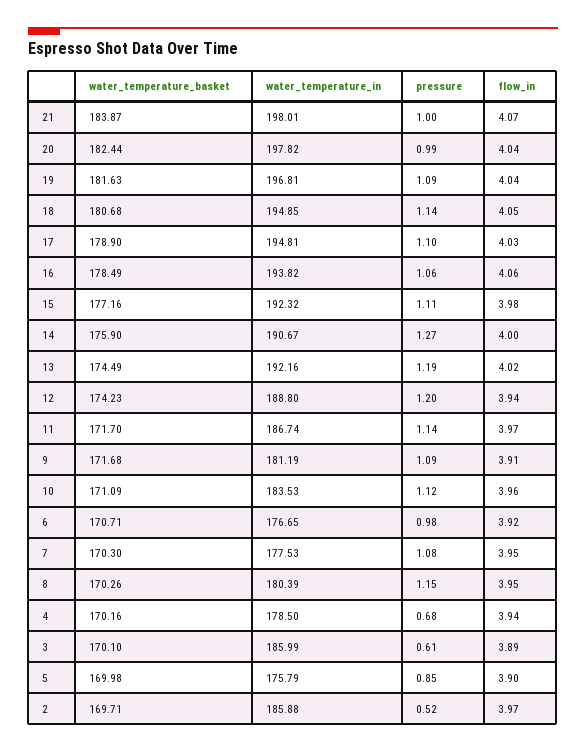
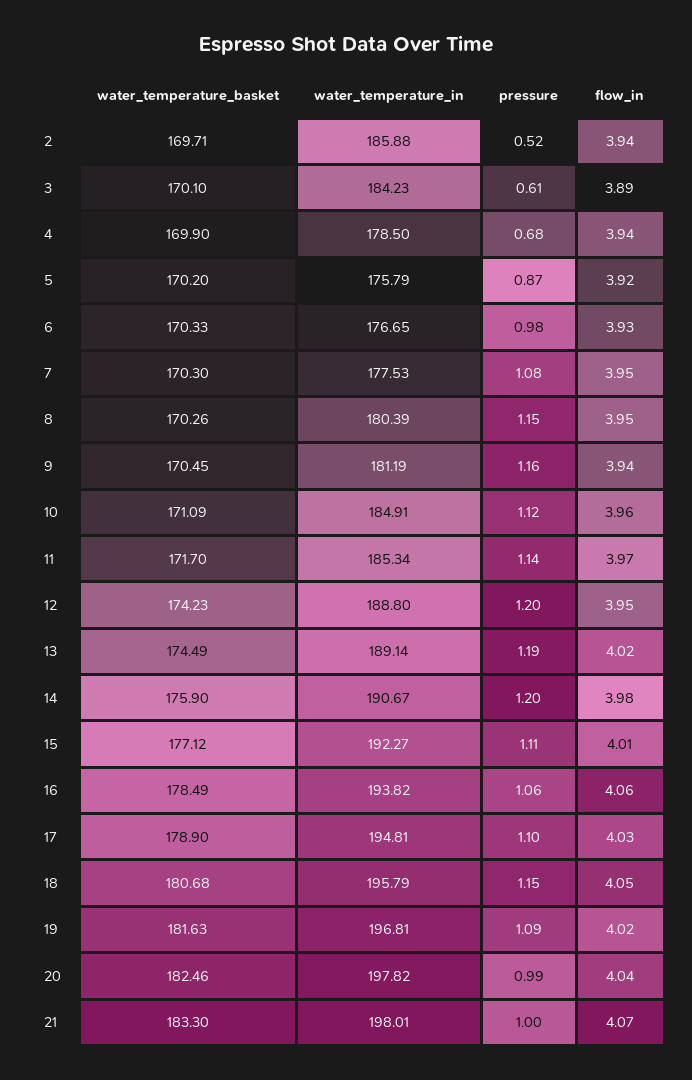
  {
    "water_temperature_basket": {
-     "21": 183.87,
+     "21": 183.3,
-     "20": 182.44,
+     "20": 182.46,
      "19": 181.63,
      "18": 180.68,
      "17": 178.9,
      "16": 178.49,
-     "15": 177.16,
+     "15": 177.12,
      "14": 175.9,
      "13": 174.49,
      "12": 174.23,
      "11": 171.7,
-     "9": 171.68,
+     "9": 170.45,
      "10": 171.09,
-     "6": 170.71,
+     "6": 170.33,
      "7": 170.3,
      "8": 170.26,
-     "4": 170.16,
+     "4": 169.9,
      "3": 170.1,
-     "5": 169.98,
+     "5": 170.2,
      "2": 169.71
    },
    "water_temperature_in": {
      "21": 198.01,
      "20": 197.82,
      "19": 196.81,
-     "18": 194.85,
+     "18": 195.79,
      "17": 194.81,
      "16": 193.82,
-     "15": 192.32,
+     "15": 192.27,
      "14": 190.67,
-     "13": 192.16,
+     "13": 189.14,
      "12": 188.8,
-     "11": 186.74,
+     "11": 185.34,
      "9": 181.19,
-     "10": 183.53,
+     "10": 184.91,
      "6": 176.65,
      "7": 177.53,
      "8": 180.39,
      "4": 178.5,
-     "3": 185.99,
+     "3": 184.23,
      "5": 175.79,
      "2": 185.88
    },
    "pressure": {
      "21": 1,
      "20": 0.99,
      "19": 1.09,
-     "18": 1.14,
+     "18": 1.15,
      "17": 1.1,
      "16": 1.06,
      "15": 1.11,
-     "14": 1.27,
+     "14": 1.2,
      "13": 1.19,
      "12": 1.2,
      "11": 1.14,
-     "9": 1.09,
+     "9": 1.16,
      "10": 1.12,
      "6": 0.98,
      "7": 1.08,
      "8": 1.15,
      "4": 0.68,
      "3": 0.61,
-     "5": 0.85,
+     "5": 0.87,
      "2": 0.52
    },
    "flow_in": {
      "21": 4.07,
      "20": 4.04,
-     "19": 4.04,
+     "19": 4.02,
      "18": 4.05,
      "17": 4.03,
      "16": 4.06,
-     "15": 3.98,
+     "15": 4.01,
-     "14": 4,
+     "14": 3.98,
      "13": 4.02,
-     "12": 3.94,
+     "12": 3.95,
      "11": 3.97,
-     "9": 3.91,
+     "9": 3.94,
      "10": 3.96,
-     "6": 3.92,
+     "6": 3.93,
      "7": 3.95,
      "8": 3.95,
      "4": 3.94,
      "3": 3.89,
-     "5": 3.9,
+     "5": 3.92,
-     "2": 3.97
+     "2": 3.94
    }
  }

